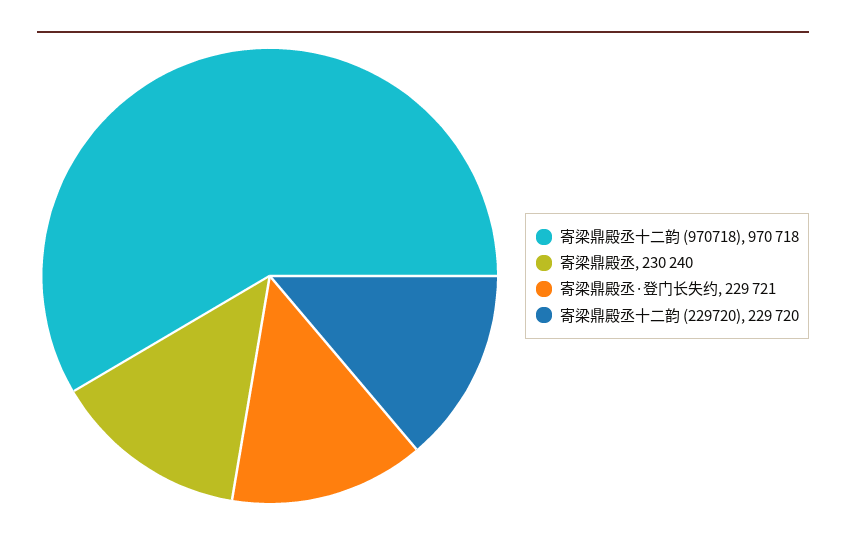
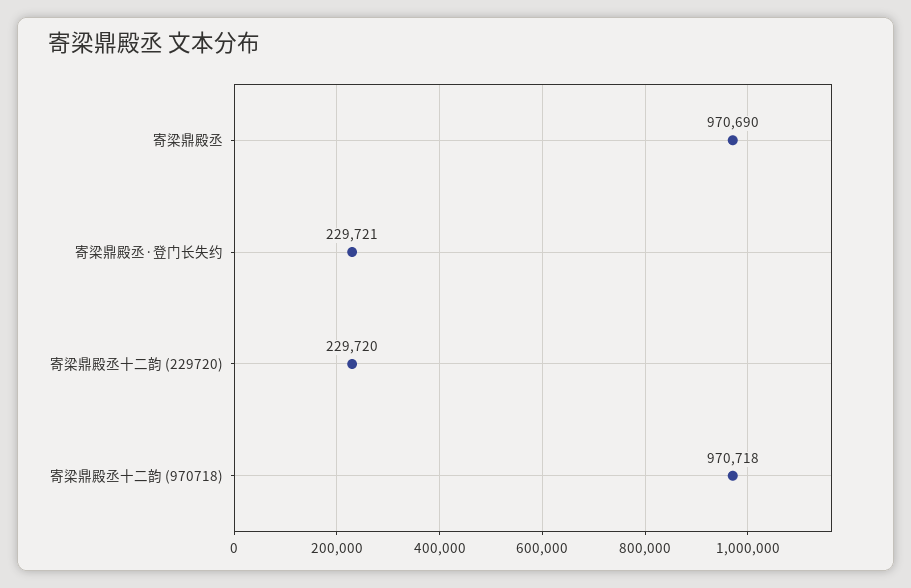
  {
    "寄梁鼎殿丞十二韵 (970718)": 970718,
-   "寄梁鼎殿丞": 230240,
+   "寄梁鼎殿丞": 970690,
    "寄梁鼎殿丞·登门长失约": 229721,
    "寄梁鼎殿丞十二韵 (229720)": 229720
  }

